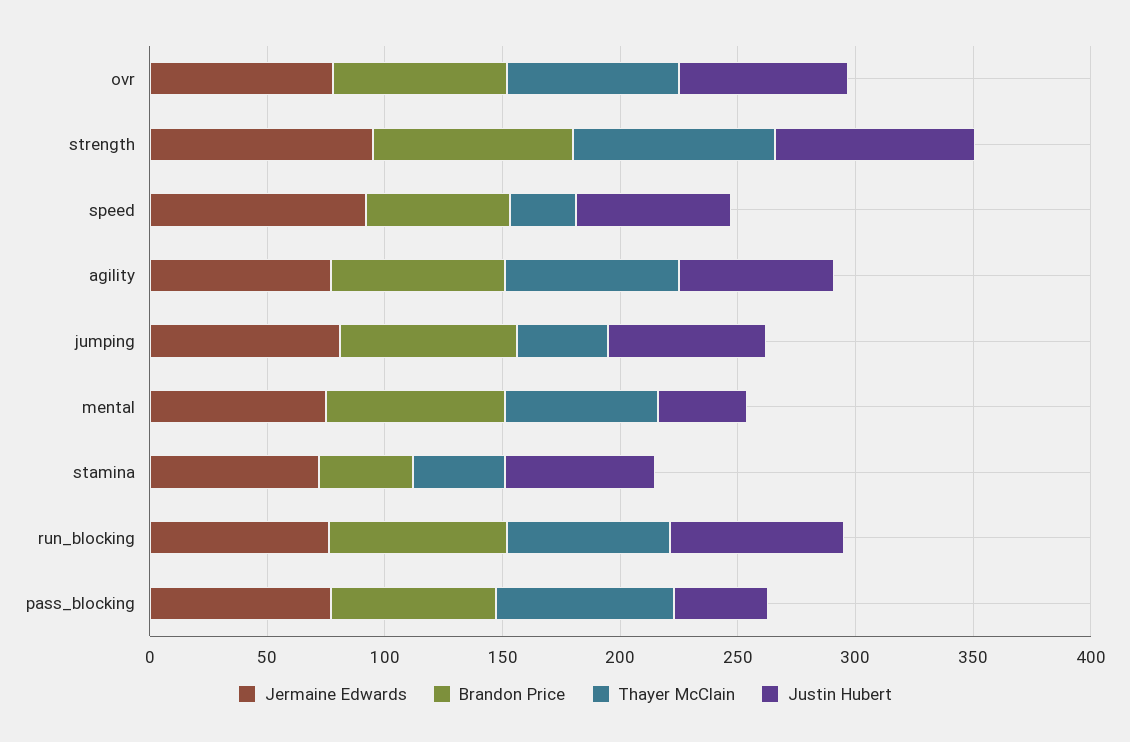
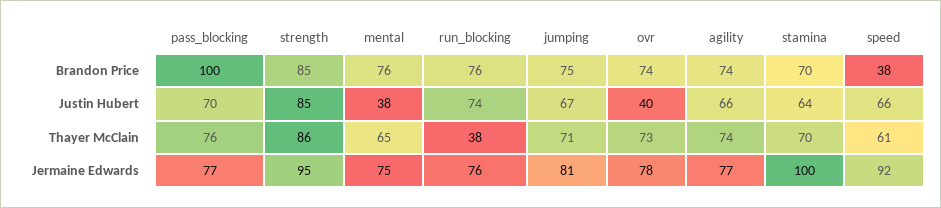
  {
    "Jermaine Edwards": {
      "ovr": 78,
      "strength": 95,
      "speed": 92,
      "agility": 77,
      "jumping": 81,
      "mental": 75,
-     "stamina": 70,
+     "stamina": 100,
      "run_blocking": 76,
      "pass_blocking": 77
    },
    "Brandon Price": {
      "ovr": 74,
      "strength": 85,
-     "speed": 60,
+     "speed": 38,
      "agility": 74,
      "jumping": 75,
      "mental": 76,
-     "stamina": 40,
+     "stamina": 70,
      "run_blocking": 76,
-     "pass_blocking": 70
+     "pass_blocking": 100
    },
    "Thayer McClain": {
      "ovr": 73,
      "strength": 86,
-     "speed": 30,
+     "speed": 61,
      "agility": 74,
-     "jumping": 40,
+     "jumping": 71,
      "mental": 65,
-     "stamina": 40,
+     "stamina": 70,
-     "run_blocking": 70,
+     "run_blocking": 38,
      "pass_blocking": 76
    },
    "Justin Hubert": {
-     "ovr": 70,
+     "ovr": 40,
      "strength": 85,
      "speed": 66,
      "agility": 66,
      "jumping": 67,
      "mental": 38,
      "stamina": 64,
      "run_blocking": 74,
-     "pass_blocking": 40
+     "pass_blocking": 70
    }
  }

